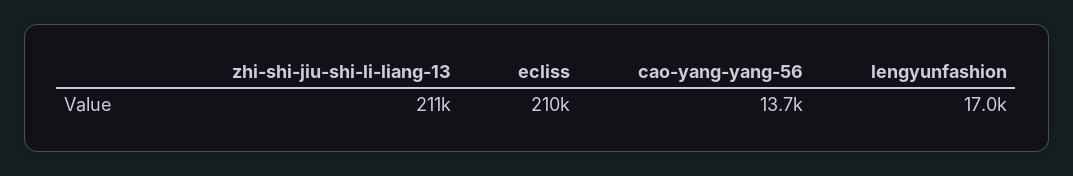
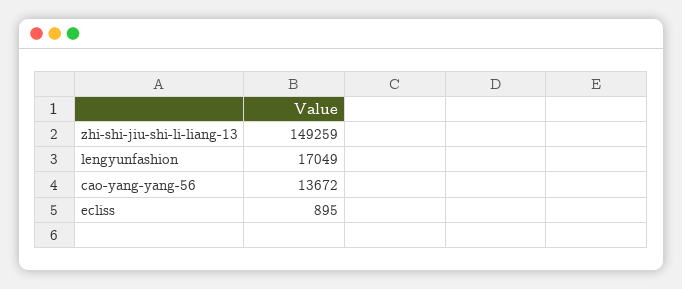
  {
-   "zhi-shi-jiu-shi-li-liang-13": 211000,
+   "zhi-shi-jiu-shi-li-liang-13": 149259,
-   "ecliss": 210000,
+   "ecliss": 895,
    "cao-yang-yang-56": 13672,
    "lengyunfashion": 17049
  }

